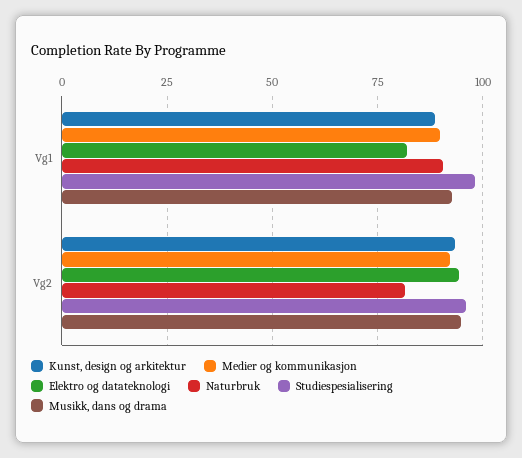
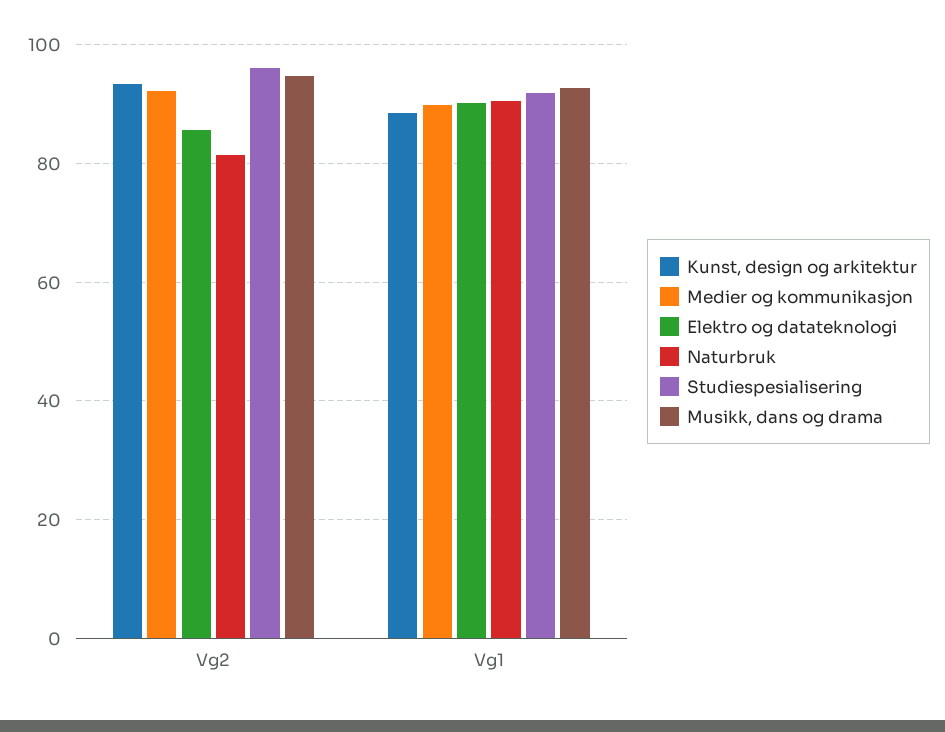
  {
    "Kunst, design og arkitektur": {
      "Vg1": 88,
      "Vg2": 94
    },
    "Medier og kommunikasjon": {
      "Vg1": 90,
      "Vg2": 92
    },
    "Elektro og datateknologi": {
-     "Vg1": 82.5,
+     "Vg1": 90,
-     "Vg2": 95
+     "Vg2": 86
    },
    "Naturbruk": {
      "Vg1": 90,
      "Vg2": 82
    },
    "Studiespesialisering": {
-     "Vg1": 97.5,
+     "Vg1": 92,
      "Vg2": 96
    },
    "Musikk, dans og drama": {
      "Vg1": 92,
      "Vg2": 94
    }
  }

